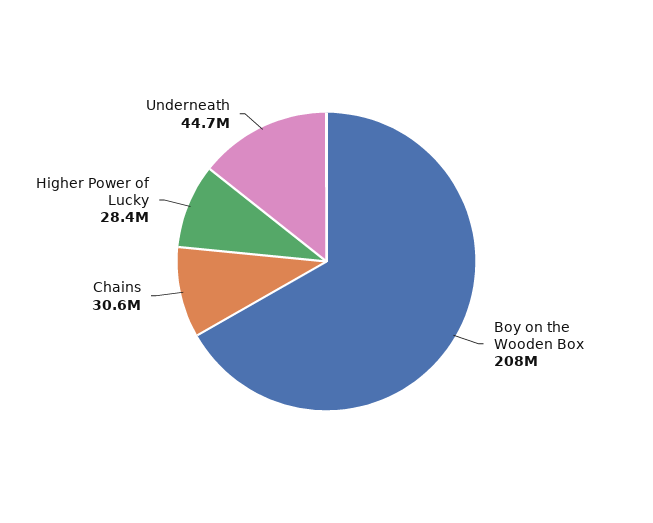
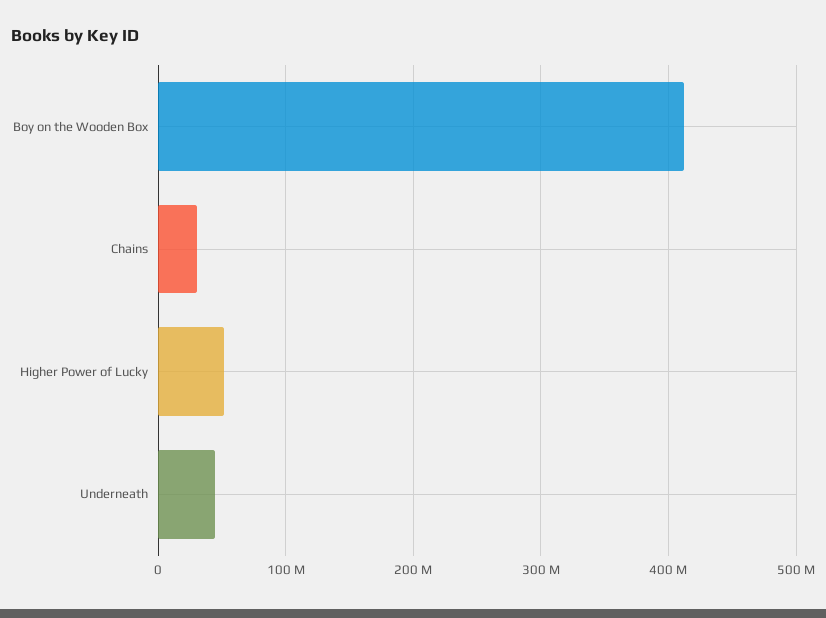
  {
-   "Boy on the Wooden Box": 208000000,
+   "Boy on the Wooden Box": 410000000,
    "Chains": 30600000,
-   "Higher Power of Lucky": 28400000,
+   "Higher Power of Lucky": 50000000,
    "Underneath": 44700000
  }

